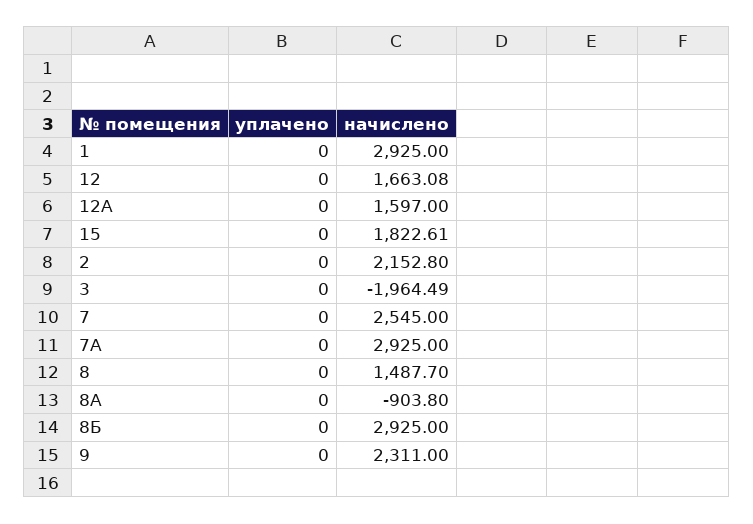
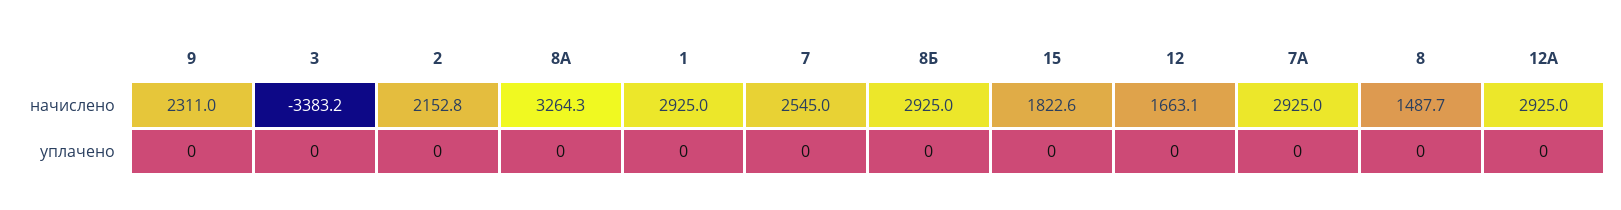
  {
    "уплачено": {
      "1": 0,
      "12": 0,
      "12А": 0,
      "15": 0,
      "2": 0,
      "3": 0,
      "7": 0,
      "7А": 0,
      "8": 0,
      "8А": 0,
      "8Б": 0,
      "9": 0
    },
    "начислено": {
      "1": 2925,
      "12": 1663.08,
-     "12А": 1597,
+     "12А": 2925,
      "15": 1822.61,
      "2": 2152.8,
-     "3": -1964.49,
+     "3": -3383.2,
      "7": 2545,
      "7А": 2925,
      "8": 1487.7,
-     "8А": -903.8,
+     "8А": 3264.3,
      "8Б": 2925,
      "9": 2311
    }
  }

